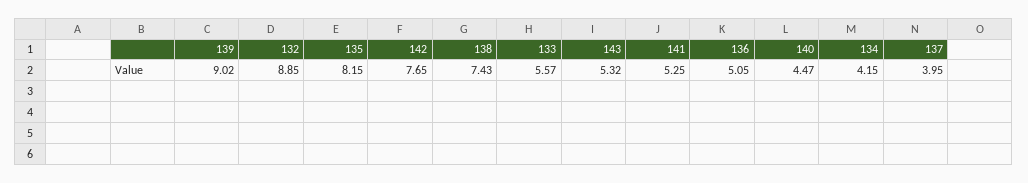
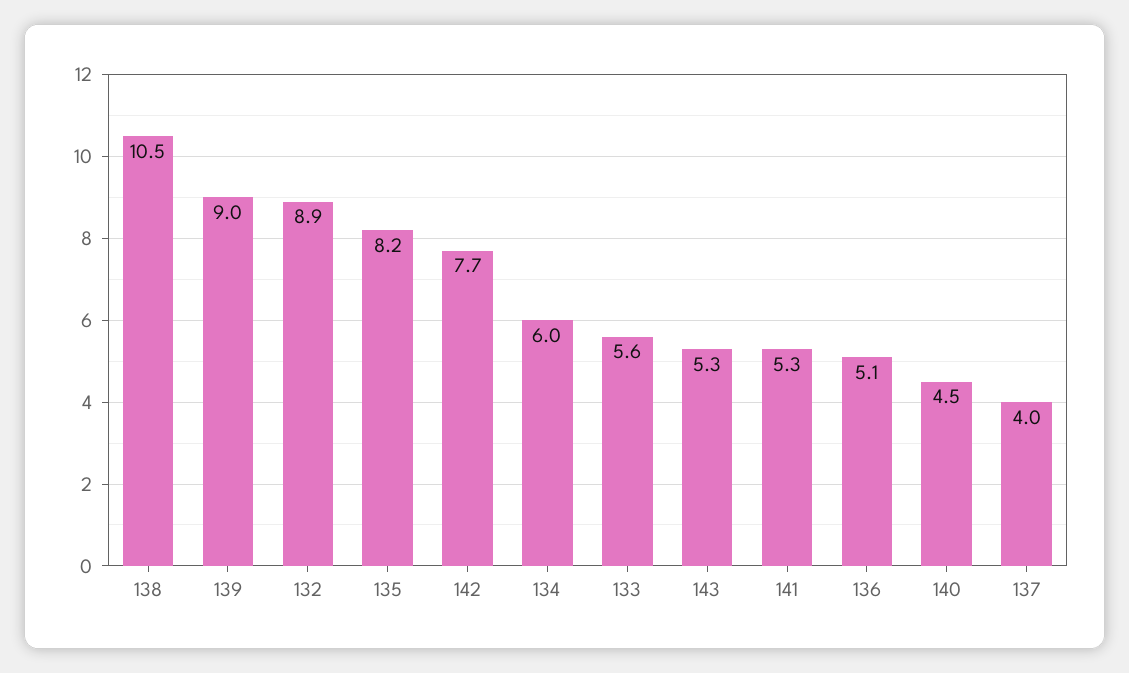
  {
    "139": 9.02,
    "132": 8.85,
    "135": 8.15,
    "142": 7.65,
-   "138": 7.43,
+   "138": 10.5,
    "133": 5.57,
    "143": 5.32,
    "141": 5.25,
    "136": 5.05,
    "140": 4.47,
-   "134": 4.15,
+   "134": 6,
    "137": 3.95
  }

